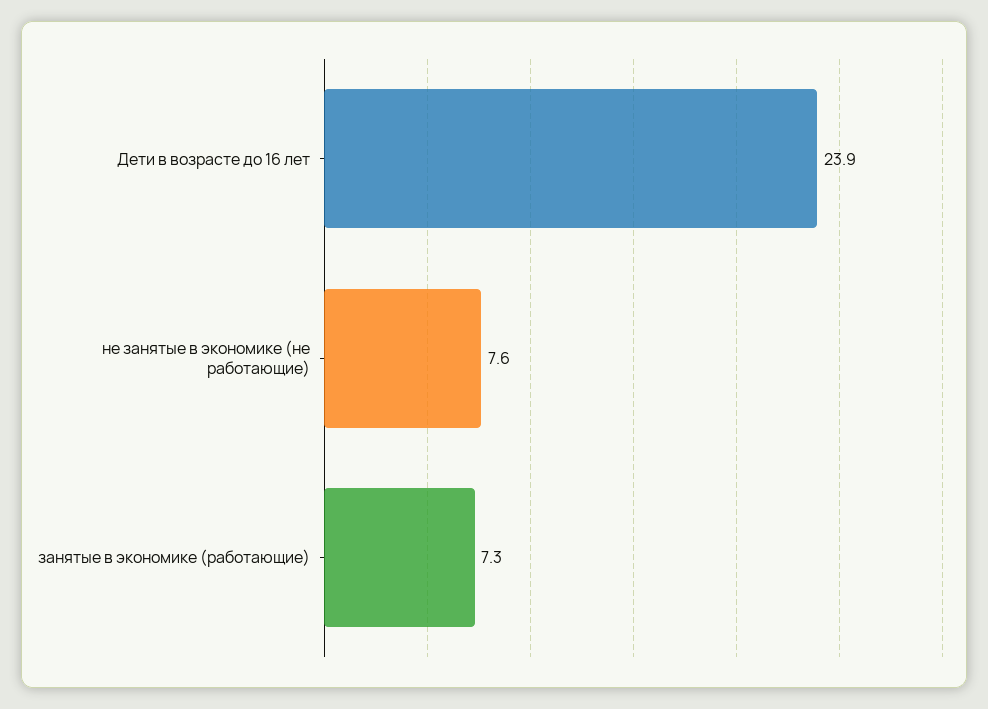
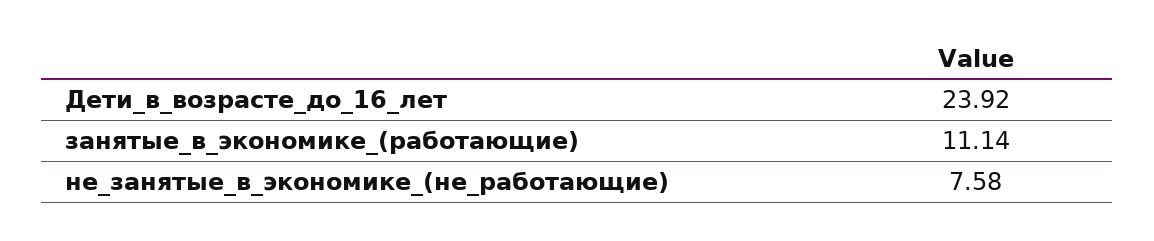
  {
    "Дети в возрасте до 16 лет": 23.92,
    "не занятые в экономике (не работающие)": 7.58,
-   "занятые в экономике (работающие)": 7.3
+   "занятые в экономике (работающие)": 11.14
  }

